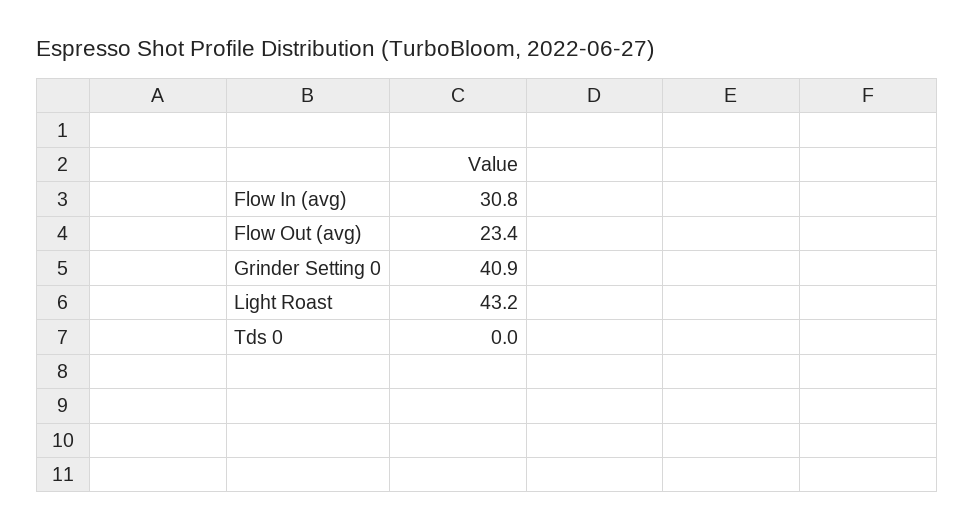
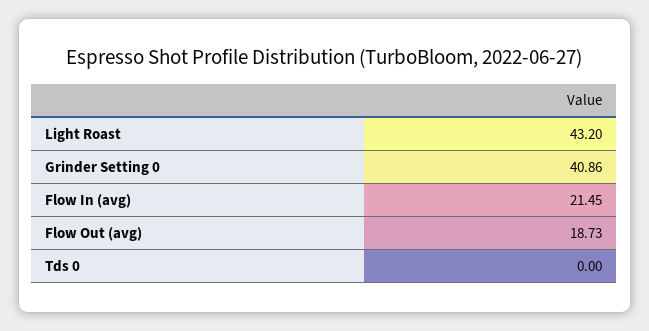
  {
-   "Flow In (avg)": 30.8,
+   "Flow In (avg)": 21.45,
-   "Flow Out (avg)": 23.4,
+   "Flow Out (avg)": 18.73,
    "Grinder Setting 0": 40.86,
    "Light Roast": 43.2,
    "Tds 0": 0
  }

